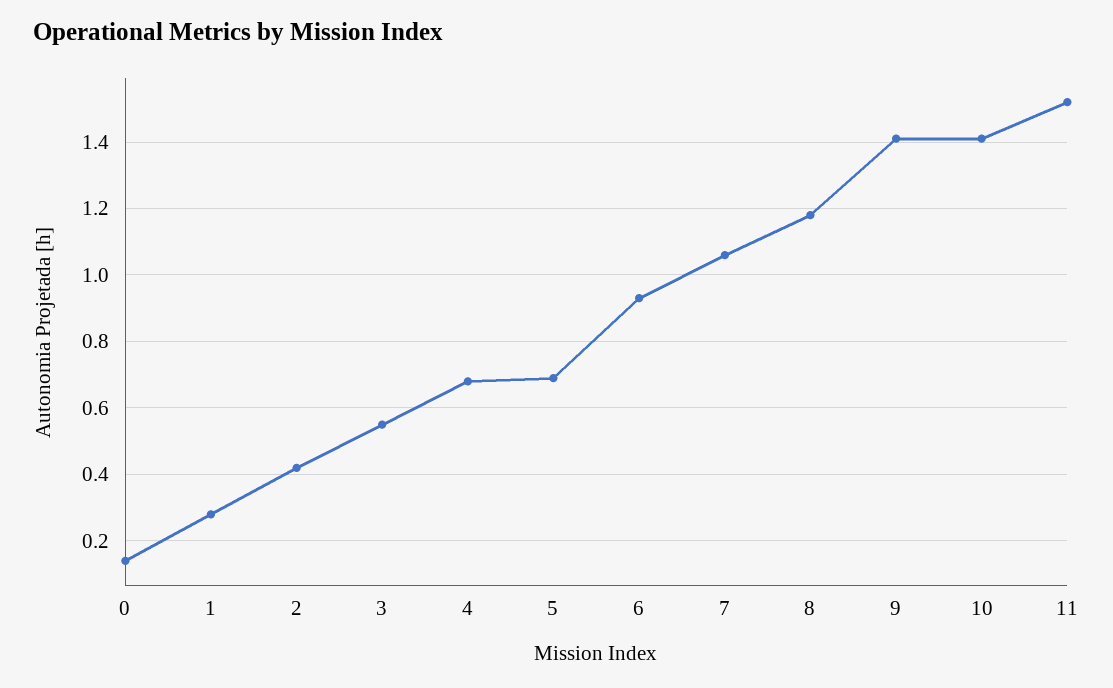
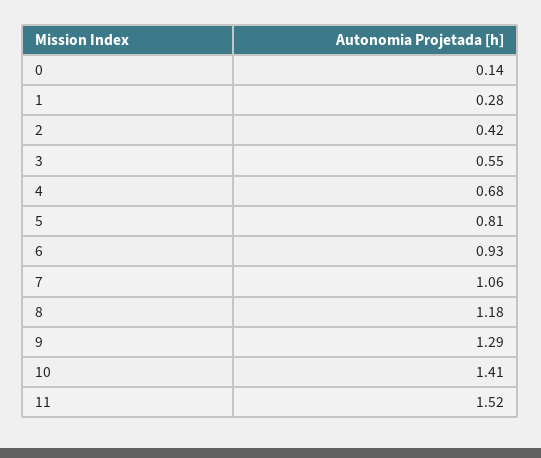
  {
    "0": 0.14,
    "1": 0.28,
    "2": 0.42,
    "3": 0.55,
    "4": 0.68,
-   "5": 0.7,
+   "5": 0.81,
    "6": 0.93,
    "7": 1.06,
    "8": 1.18,
-   "9": 1.4,
+   "9": 1.29,
    "10": 1.41,
    "11": 1.52
  }

